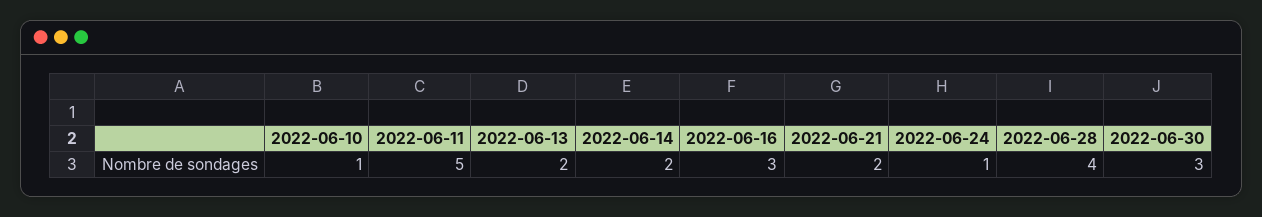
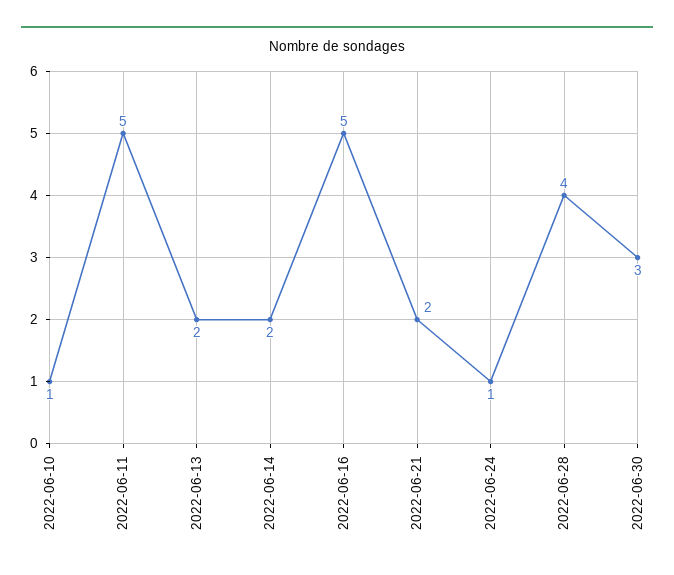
  {
    "2022-06-10": 1,
    "2022-06-11": 5,
    "2022-06-13": 2,
    "2022-06-14": 2,
-   "2022-06-16": 3,
+   "2022-06-16": 5,
    "2022-06-21": 2,
    "2022-06-24": 1,
    "2022-06-28": 4,
    "2022-06-30": 3
  }

